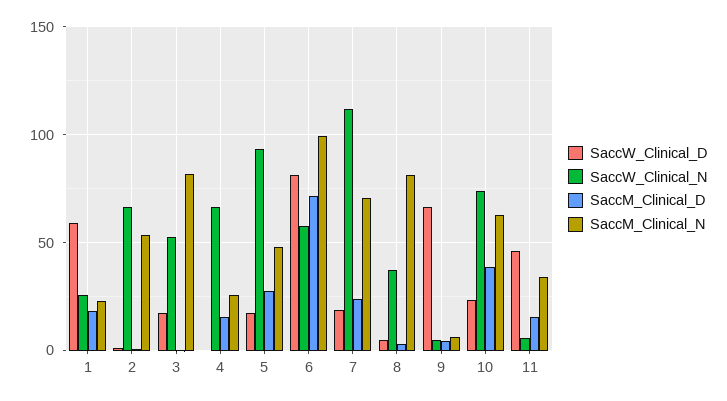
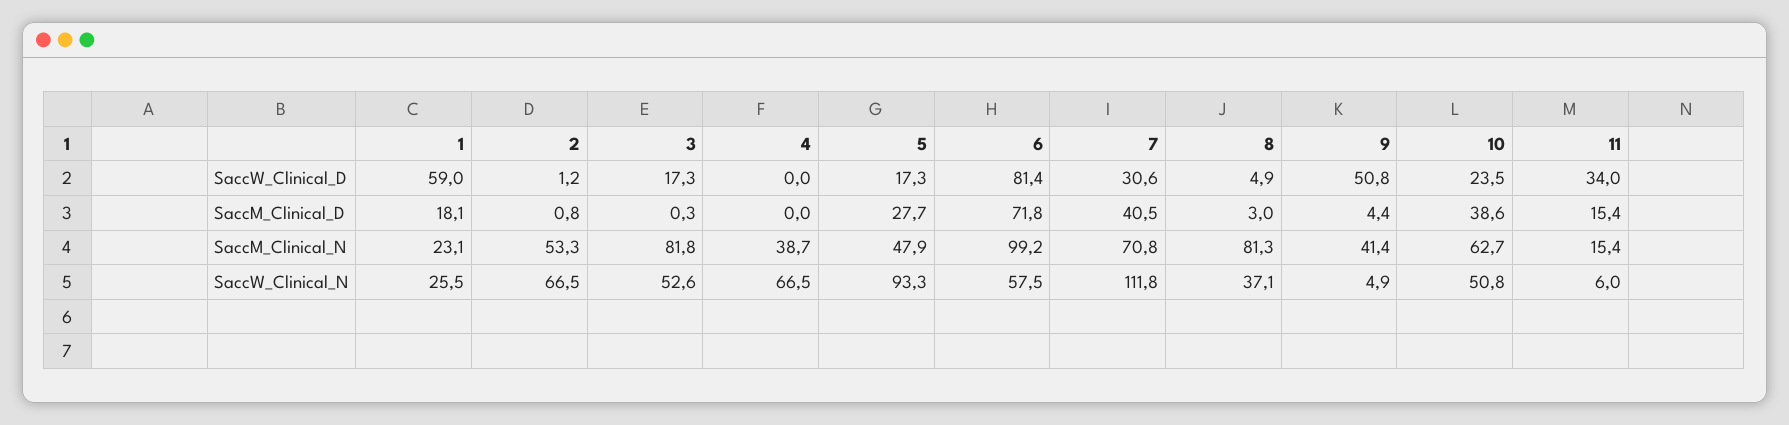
  {
    "SaccW_Clinical_D": {
      "1": 59,
      "2": 1.2,
      "3": 17.3,
      "4": 0,
      "5": 17.3,
      "6": 81.4,
-     "7": 20,
+     "7": 30.6,
      "8": 4.9,
-     "9": 65,
+     "9": 50.8,
      "10": 23.5,
-     "11": 45
+     "11": 34
    },
    "SaccW_Clinical_N": {
      "1": 25.5,
      "2": 66.5,
      "3": 52.6,
      "4": 66.5,
      "5": 93.3,
      "6": 57.5,
      "7": 111.8,
      "8": 37.1,
      "9": 4.9,
-     "10": 75,
+     "10": 50.8,
      "11": 6
    },
    "SaccM_Clinical_D": {
      "1": 18.1,
      "2": 0.8,
      "3": 0.3,
-     "4": 15,
+     "4": 0,
      "5": 27.7,
      "6": 71.8,
-     "7": 25,
+     "7": 40.5,
      "8": 3,
      "9": 4.4,
      "10": 38.6,
      "11": 15.4
    },
    "SaccM_Clinical_N": {
      "1": 23.1,
      "2": 53.3,
      "3": 81.8,
-     "4": 25,
+     "4": 38.7,
      "5": 47.9,
      "6": 99.2,
      "7": 70.8,
      "8": 81.3,
-     "9": 5,
+     "9": 41.4,
      "10": 62.7,
-     "11": 35
+     "11": 15.4
    }
  }

